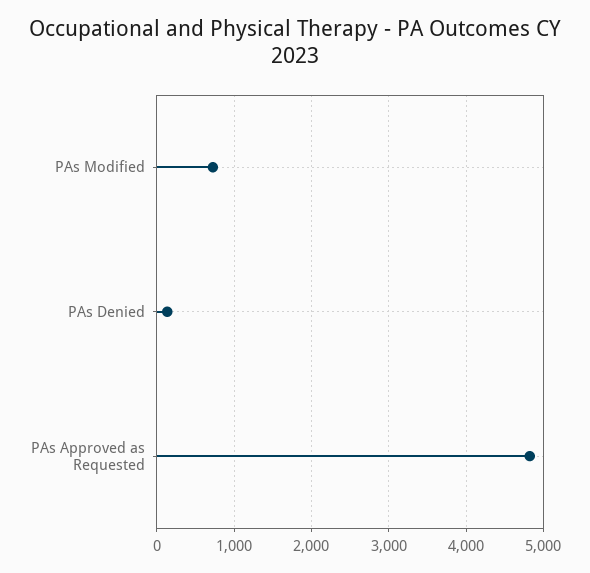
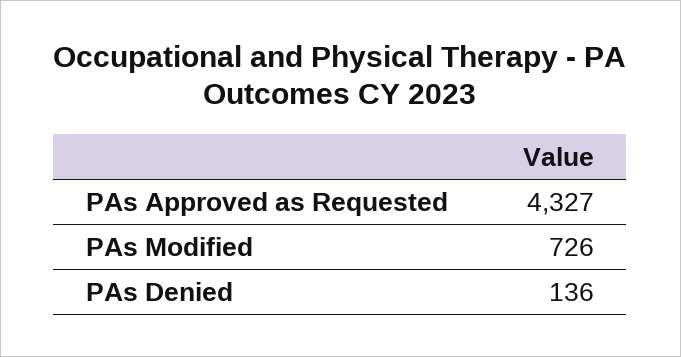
  {
    "PAs Modified": 726,
    "PAs Denied": 136,
-   "PAs Approved as Requested": 4800
+   "PAs Approved as Requested": 4327
  }

